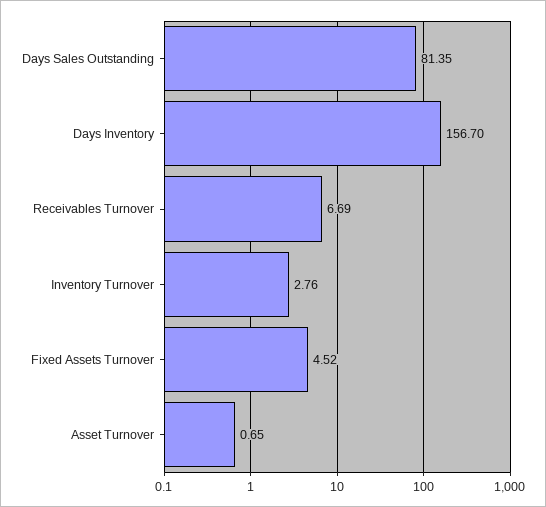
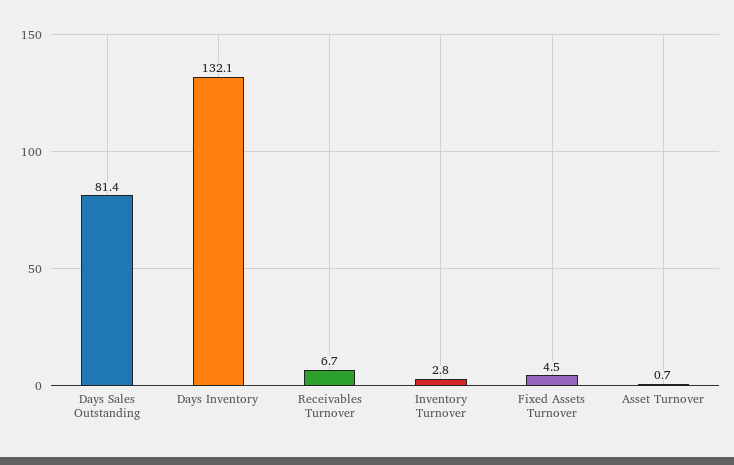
  {
    "Days Sales Outstanding": 81.35,
-   "Days Inventory": 156.7,
+   "Days Inventory": 132.1,
    "Receivables Turnover": 6.69,
    "Inventory Turnover": 2.76,
    "Fixed Assets Turnover": 4.52,
    "Asset Turnover": 0.65
  }

